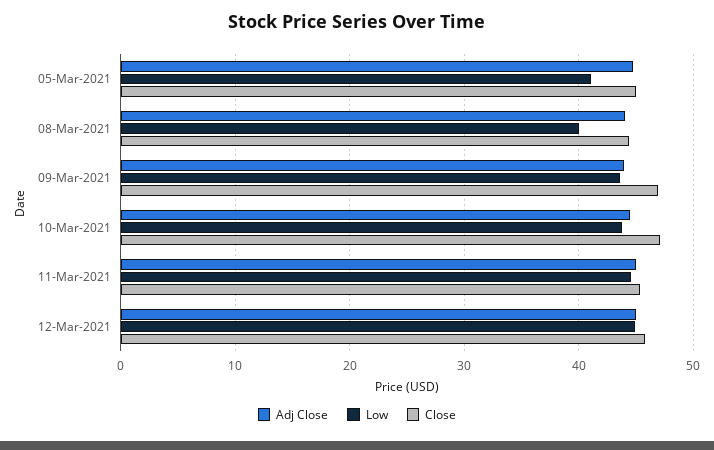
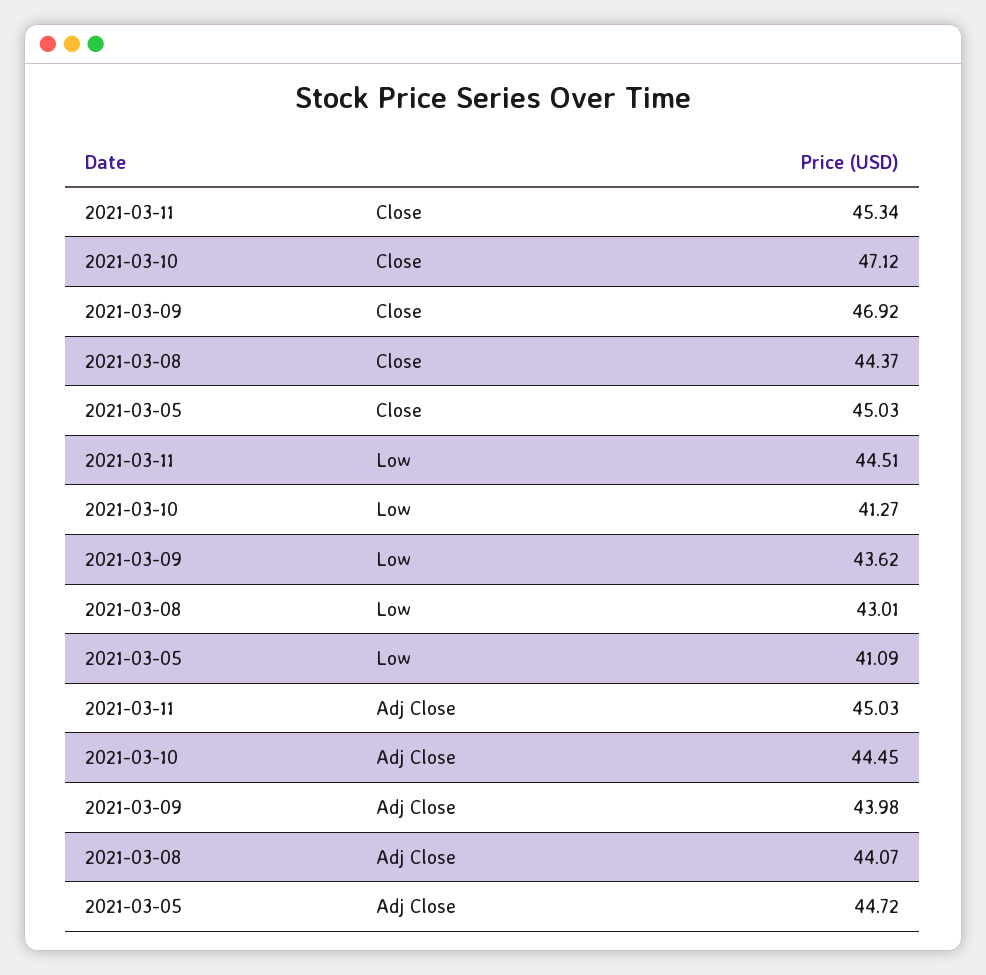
  {
    "Adj Close": {
      "05-Mar-2021": 44.72,
      "08-Mar-2021": 44.07,
      "09-Mar-2021": 43.98,
      "10-Mar-2021": 44.45,
-     "11-Mar-2021": 45.03,
+     "11-Mar-2021": 45.03
-     "12-Mar-2021": 45
    },
    "Low": {
      "05-Mar-2021": 41.09,
-     "08-Mar-2021": 40,
+     "08-Mar-2021": 43.01,
      "09-Mar-2021": 43.62,
-     "10-Mar-2021": 44,
+     "10-Mar-2021": 41.27,
-     "11-Mar-2021": 44.51,
+     "11-Mar-2021": 44.51
-     "12-Mar-2021": 45
    },
    "Close": {
      "05-Mar-2021": 45.03,
      "08-Mar-2021": 44.37,
      "09-Mar-2021": 46.92,
      "10-Mar-2021": 47.12,
-     "11-Mar-2021": 45.34,
+     "11-Mar-2021": 45.34
-     "12-Mar-2021": 46
    }
  }

